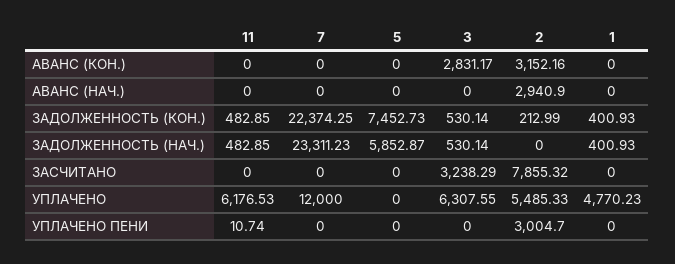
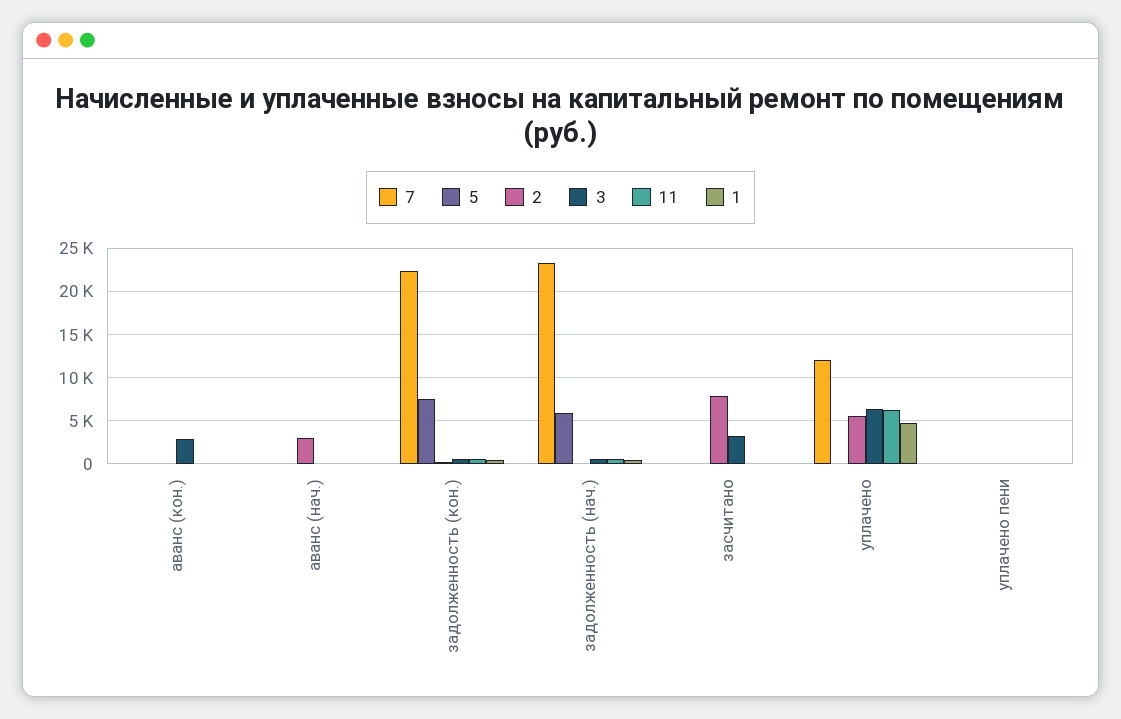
  {
    "11": {
      "АВАНС (КОН.)": 0,
      "АВАНС (НАЧ.)": 0,
      "ЗАДОЛЖЕННОСТЬ (КОН.)": 482.85,
      "ЗАДОЛЖЕННОСТЬ (НАЧ.)": 482.85,
      "ЗАСЧИТАНО": 0,
      "УПЛАЧЕНО": 6176.53,
      "УПЛАЧЕНО ПЕНИ": 10.74
    },
    "7": {
      "АВАНС (КОН.)": 0,
      "АВАНС (НАЧ.)": 0,
      "ЗАДОЛЖЕННОСТЬ (КОН.)": 22374.25,
      "ЗАДОЛЖЕННОСТЬ (НАЧ.)": 23311.23,
      "ЗАСЧИТАНО": 0,
      "УПЛАЧЕНО": 12000,
      "УПЛАЧЕНО ПЕНИ": 0
    },
    "5": {
      "АВАНС (КОН.)": 0,
      "АВАНС (НАЧ.)": 0,
      "ЗАДОЛЖЕННОСТЬ (КОН.)": 7452.73,
      "ЗАДОЛЖЕННОСТЬ (НАЧ.)": 5852.87,
      "ЗАСЧИТАНО": 0,
      "УПЛАЧЕНО": 0,
      "УПЛАЧЕНО ПЕНИ": 0
    },
    "3": {
      "АВАНС (КОН.)": 2831.17,
      "АВАНС (НАЧ.)": 0,
      "ЗАДОЛЖЕННОСТЬ (КОН.)": 530.14,
      "ЗАДОЛЖЕННОСТЬ (НАЧ.)": 530.14,
      "ЗАСЧИТАНО": 3238.29,
      "УПЛАЧЕНО": 6307.55,
      "УПЛАЧЕНО ПЕНИ": 0
    },
    "2": {
-     "АВАНС (КОН.)": 3152.16,
+     "АВАНС (КОН.)": 0,
      "АВАНС (НАЧ.)": 2940.9,
      "ЗАДОЛЖЕННОСТЬ (КОН.)": 212.99,
      "ЗАДОЛЖЕННОСТЬ (НАЧ.)": 0,
      "ЗАСЧИТАНО": 7855.32,
      "УПЛАЧЕНО": 5485.33,
-     "УПЛАЧЕНО ПЕНИ": 3004.7
+     "УПЛАЧЕНО ПЕНИ": 0
    },
    "1": {
      "АВАНС (КОН.)": 0,
      "АВАНС (НАЧ.)": 0,
      "ЗАДОЛЖЕННОСТЬ (КОН.)": 400.93,
      "ЗАДОЛЖЕННОСТЬ (НАЧ.)": 400.93,
      "ЗАСЧИТАНО": 0,
      "УПЛАЧЕНО": 4770.23,
      "УПЛАЧЕНО ПЕНИ": 0
    }
  }

